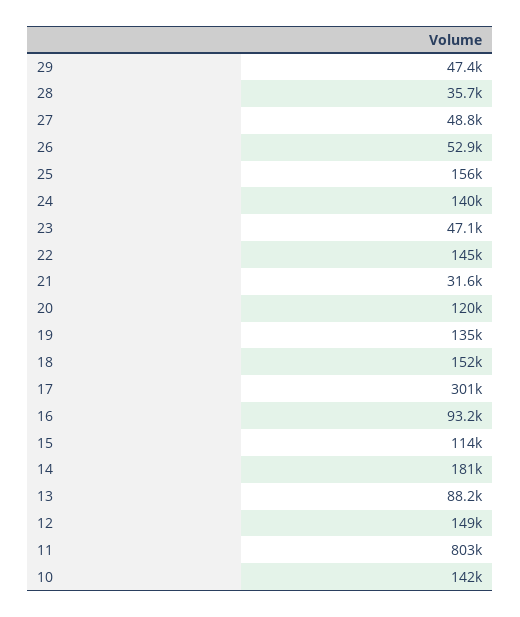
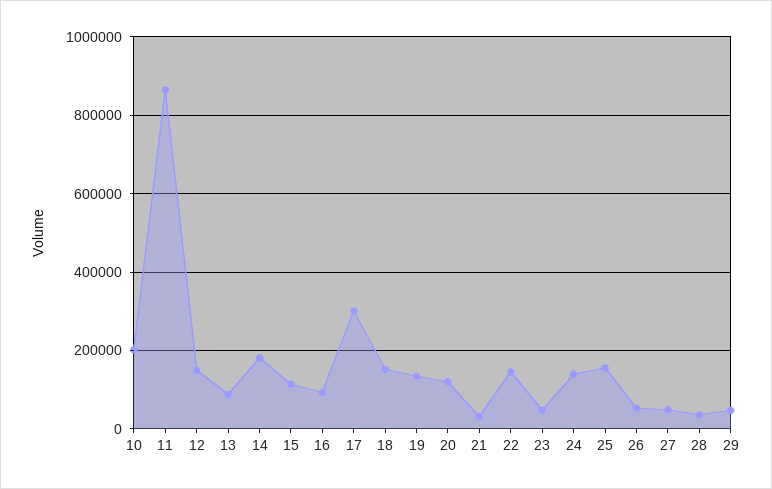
  {
    "29": 47400,
    "28": 35700,
    "27": 48800,
    "26": 52900,
    "25": 156000,
    "24": 140000,
    "23": 47100,
    "22": 145000,
    "21": 31600,
    "20": 120000,
    "19": 135000,
    "18": 152000,
    "17": 301000,
    "16": 93200,
    "15": 114000,
    "14": 181000,
    "13": 88200,
    "12": 149000,
-   "11": 803000,
+   "11": 860000,
-   "10": 142000
+   "10": 200000
  }

